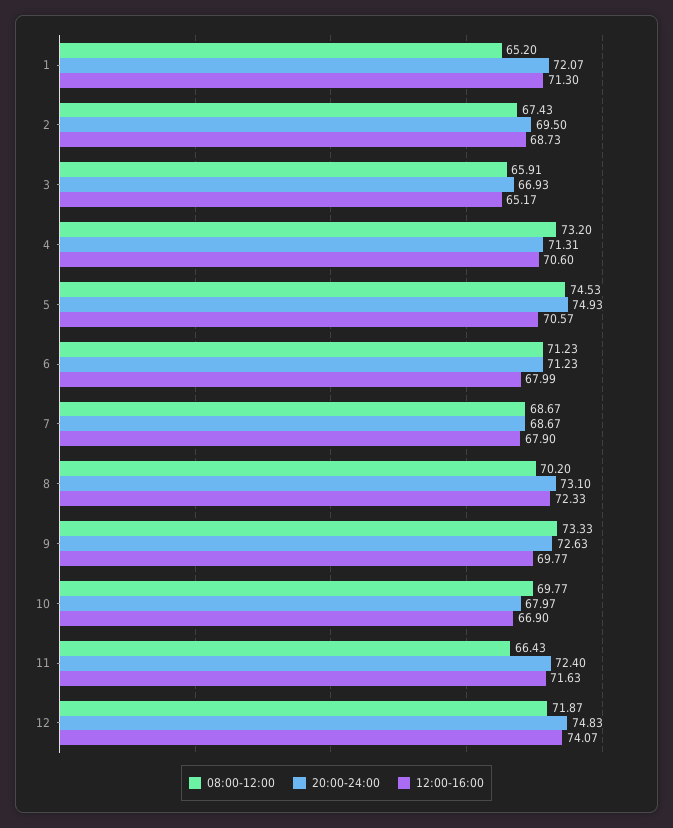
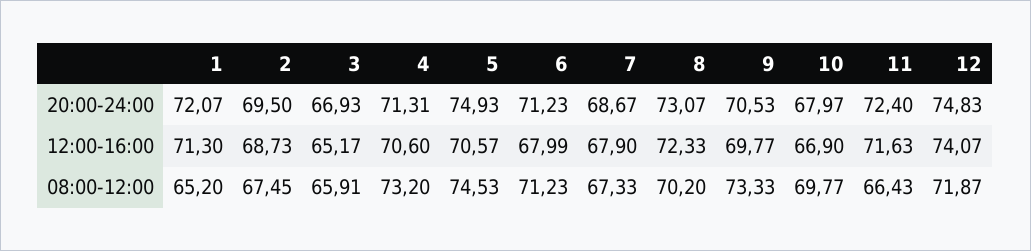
  {
    "08:00-12:00": {
      "1": 65.2,
-     "2": 67.43,
+     "2": 67.45,
      "3": 65.91,
      "4": 73.2,
      "5": 74.53,
      "6": 71.23,
-     "7": 68.67,
+     "7": 67.33,
      "8": 70.2,
      "9": 73.33,
      "10": 69.77,
      "11": 66.43,
      "12": 71.87
    },
    "20:00-24:00": {
      "1": 72.07,
      "2": 69.5,
      "3": 66.93,
      "4": 71.31,
      "5": 74.93,
      "6": 71.23,
      "7": 68.67,
-     "8": 73.1,
+     "8": 73.07,
-     "9": 72.63,
+     "9": 70.53,
      "10": 67.97,
      "11": 72.4,
      "12": 74.83
    },
    "12:00-16:00": {
      "1": 71.3,
      "2": 68.73,
      "3": 65.17,
      "4": 70.6,
      "5": 70.57,
      "6": 67.99,
      "7": 67.9,
      "8": 72.33,
      "9": 69.77,
      "10": 66.9,
      "11": 71.63,
      "12": 74.07
    }
  }

